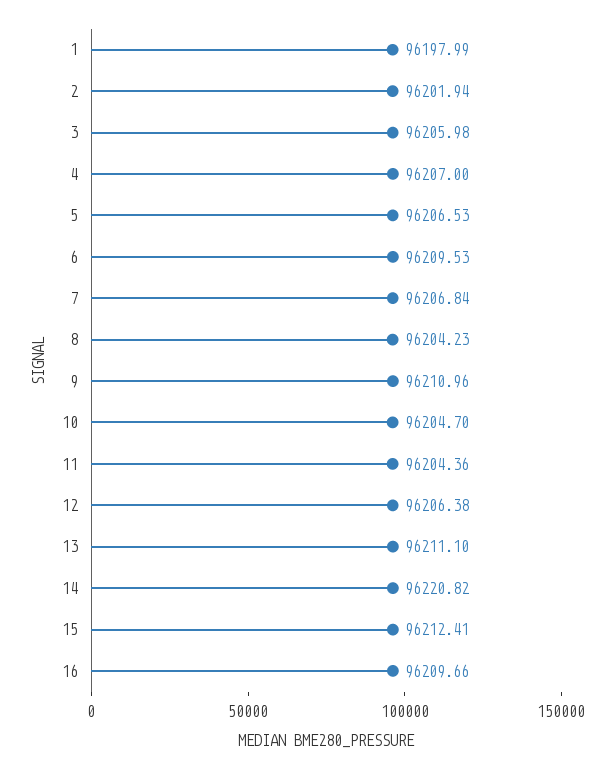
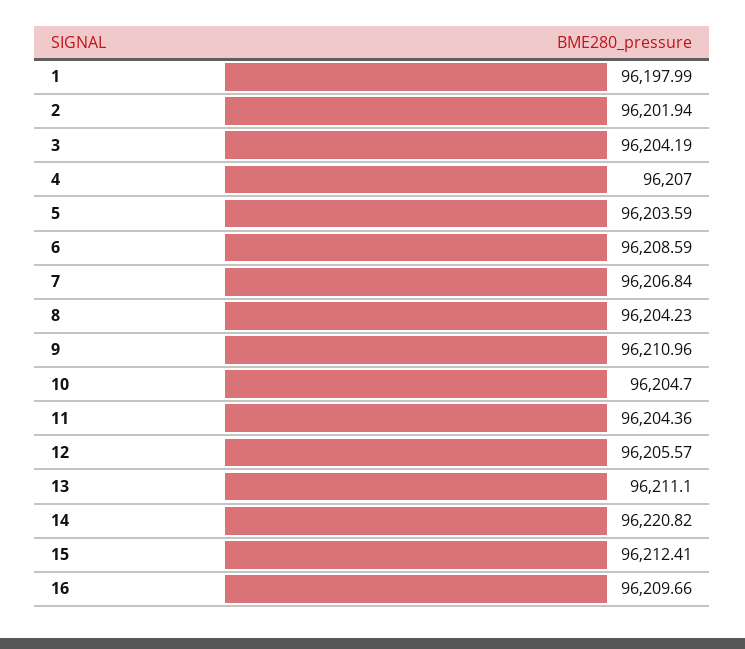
  {
    "1": 96197.99,
    "2": 96201.94,
-   "3": 96205.98,
+   "3": 96204.19,
    "4": 96207,
-   "5": 96206.53,
+   "5": 96203.59,
-   "6": 96209.53,
+   "6": 96208.59,
    "7": 96206.84,
    "8": 96204.23,
    "9": 96210.96,
    "10": 96204.7,
    "11": 96204.36,
-   "12": 96206.38,
+   "12": 96205.57,
    "13": 96211.1,
    "14": 96220.82,
    "15": 96212.41,
    "16": 96209.66
  }

